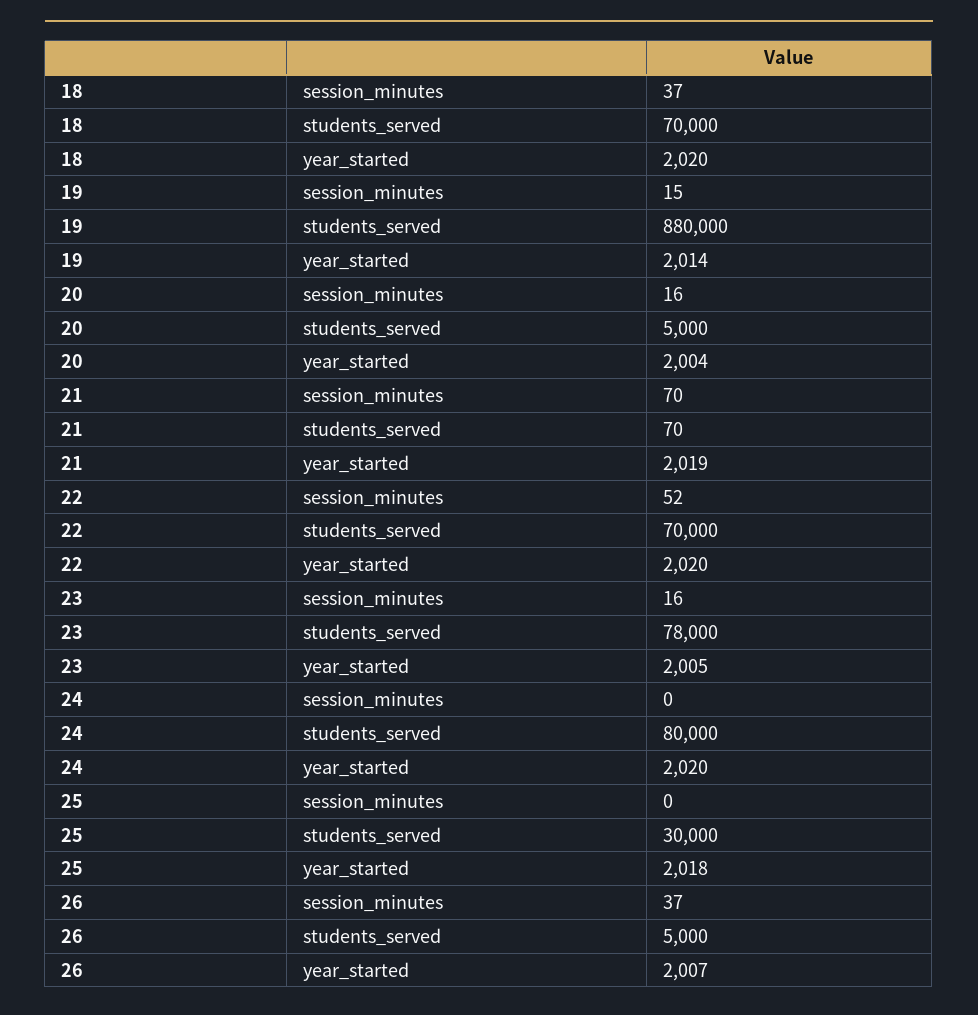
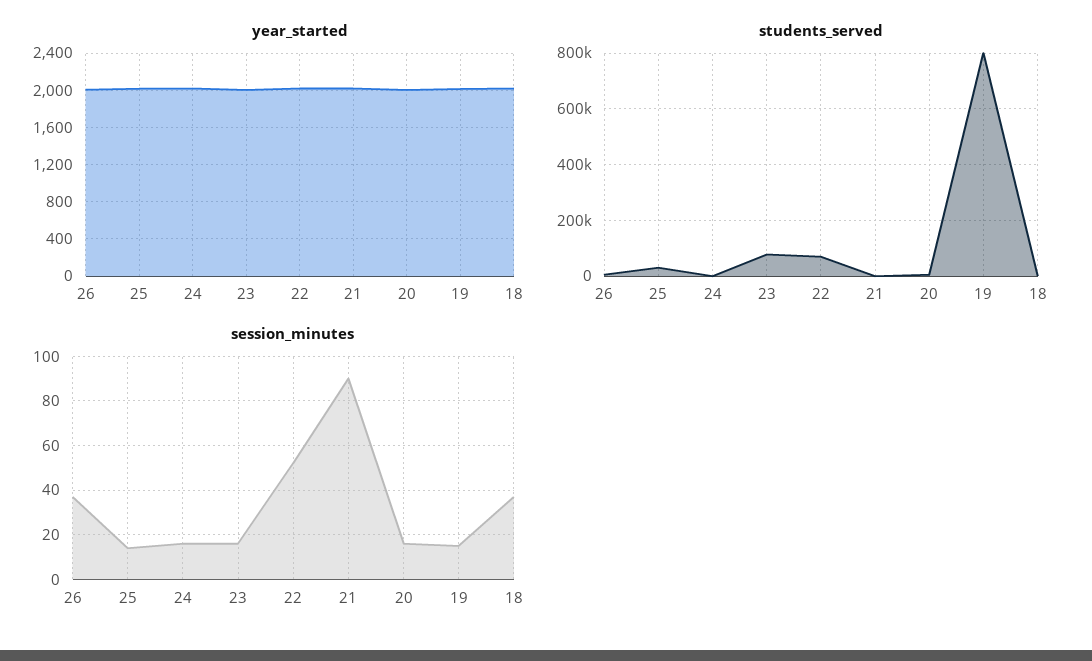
  {
    "session_minutes": {
      "18": 37,
      "19": 15,
      "20": 16,
-     "21": 70,
+     "21": 90,
      "22": 52,
      "23": 16,
-     "24": 0,
+     "24": 15,
-     "25": 0,
+     "25": 15,
      "26": 37
    },
    "students_served": {
-     "18": 70000,
+     "18": 0,
-     "19": 880000,
+     "19": 800000,
      "20": 5000,
      "21": 70,
      "22": 70000,
      "23": 78000,
-     "24": 80000,
+     "24": 0,
      "25": 30000,
      "26": 5000
    },
    "year_started": {
      "18": 2020,
      "19": 2014,
      "20": 2004,
      "21": 2019,
      "22": 2020,
      "23": 2005,
      "24": 2020,
      "25": 2018,
      "26": 2007
    }
  }

